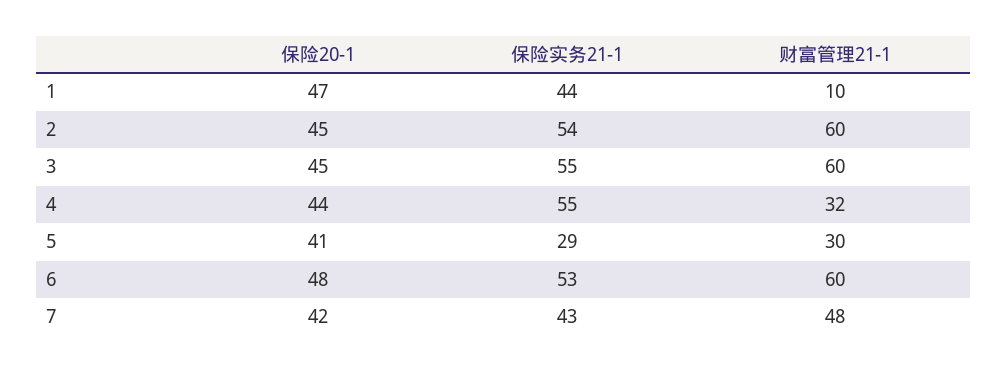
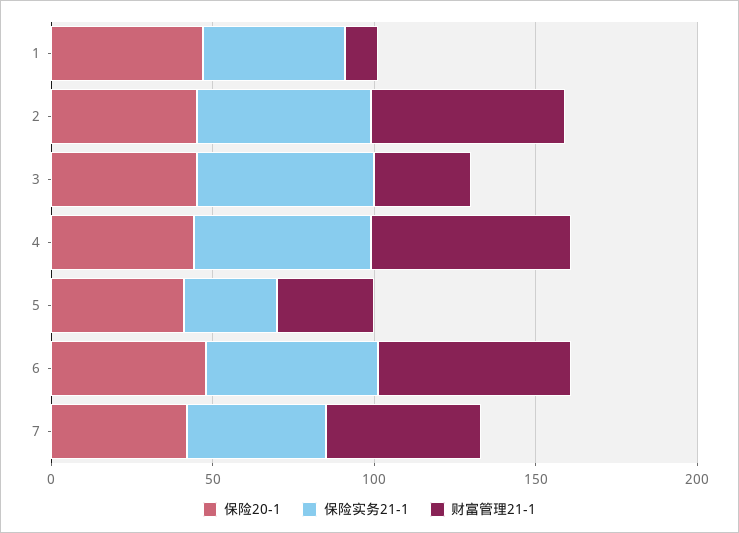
  {
    "保险20-1": {
      "1": 47,
      "2": 45,
      "3": 45,
      "4": 44,
      "5": 41,
      "6": 48,
      "7": 42
    },
    "保险实务21-1": {
      "1": 44,
      "2": 54,
      "3": 55,
      "4": 55,
      "5": 29,
      "6": 53,
      "7": 43
    },
    "财富管理21-1": {
      "1": 10,
      "2": 60,
-     "3": 60,
+     "3": 30,
-     "4": 32,
+     "4": 60,
      "5": 30,
      "6": 60,
      "7": 48
    }
  }

